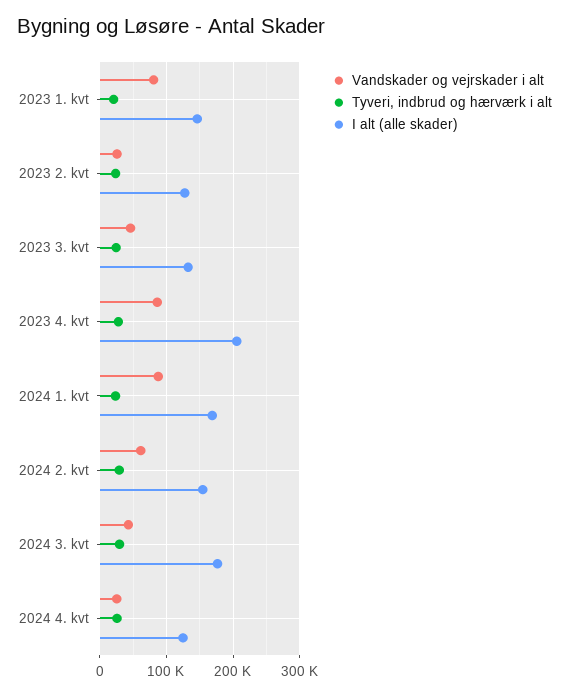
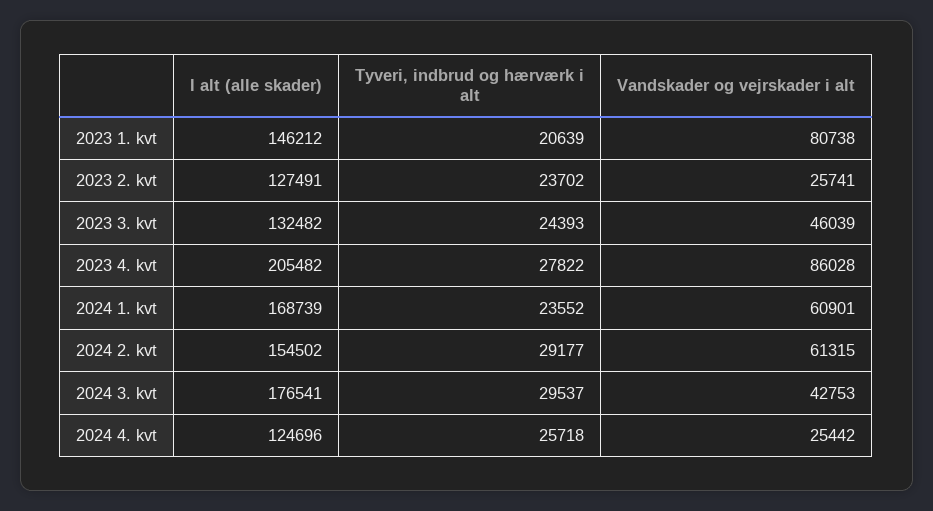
  {
    "Vandskader og vejrskader i alt": {
      "2023 1. kvt": 80738,
      "2023 2. kvt": 25741,
      "2023 3. kvt": 46039,
      "2023 4. kvt": 86028,
-     "2024 1. kvt": 90000,
+     "2024 1. kvt": 60901,
      "2024 2. kvt": 61315,
      "2024 3. kvt": 42753,
      "2024 4. kvt": 25442
    },
    "Tyveri, indbrud og hærværk i alt": {
      "2023 1. kvt": 20639,
      "2023 2. kvt": 23702,
      "2023 3. kvt": 24393,
      "2023 4. kvt": 27822,
      "2024 1. kvt": 23552,
      "2024 2. kvt": 29177,
      "2024 3. kvt": 29537,
      "2024 4. kvt": 25718
    },
    "I alt (alle skader)": {
      "2023 1. kvt": 146212,
      "2023 2. kvt": 127491,
      "2023 3. kvt": 132482,
      "2023 4. kvt": 205482,
      "2024 1. kvt": 168739,
      "2024 2. kvt": 154502,
      "2024 3. kvt": 176541,
      "2024 4. kvt": 124696
    }
  }

